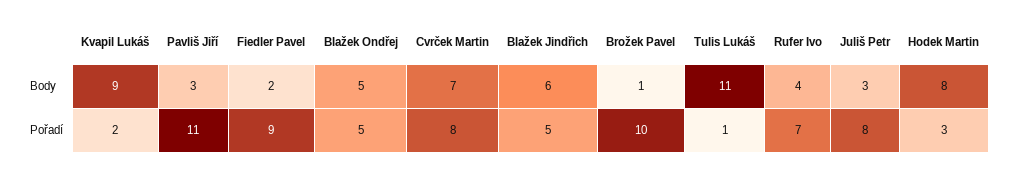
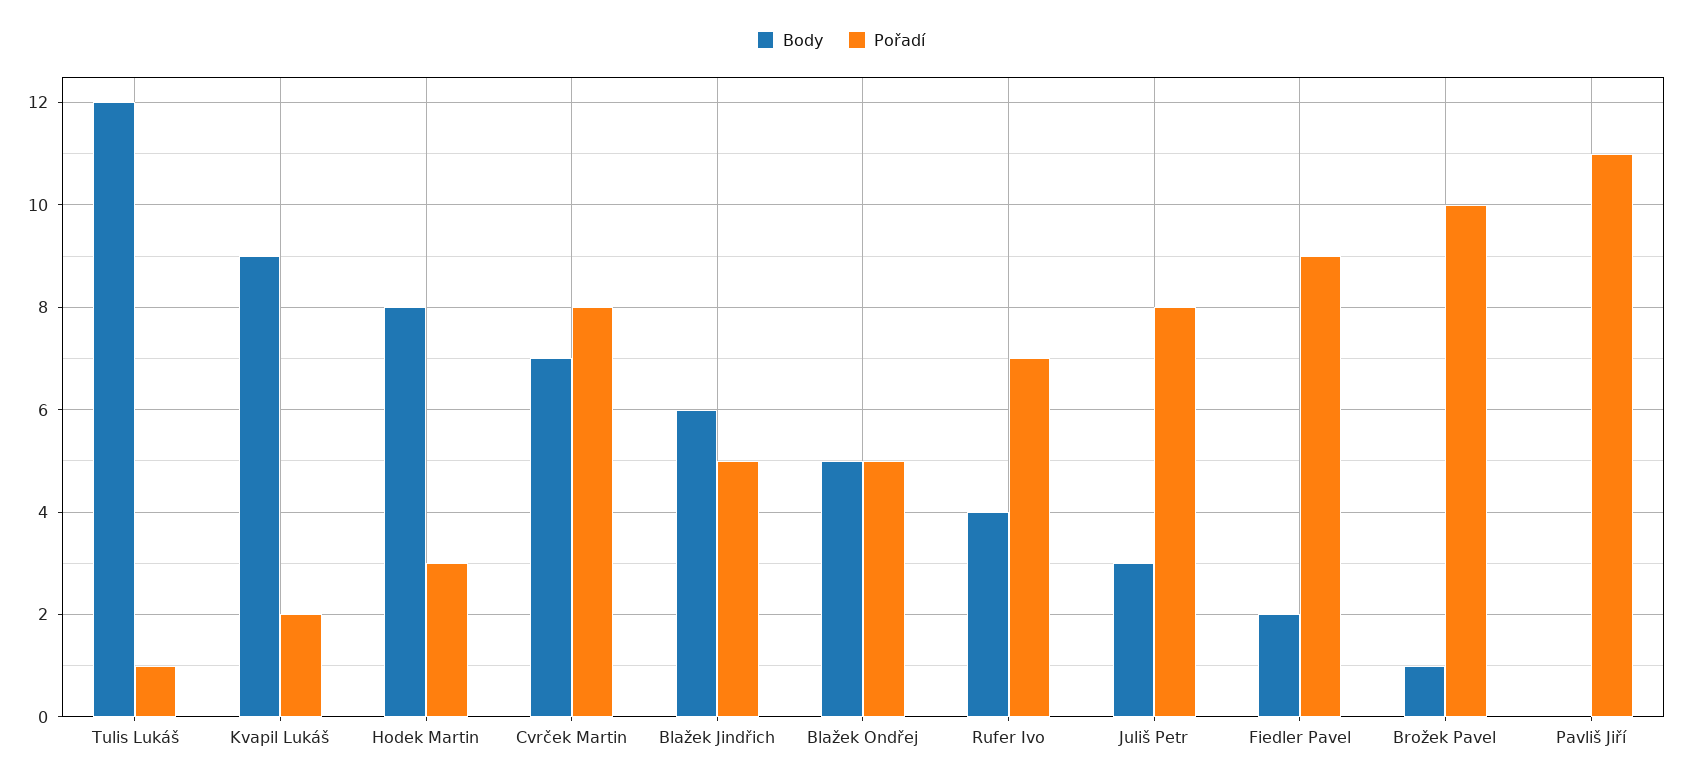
  {
    "Body": {
      "Kvapil Lukáš": 9,
-     "Pavliš Jiří": 3,
+     "Pavliš Jiří": 0,
      "Fiedler Pavel": 2,
      "Blažek Ondřej": 5,
      "Cvrček Martin": 7,
      "Blažek Jindřich": 6,
      "Brožek Pavel": 1,
-     "Tulis Lukáš": 11,
+     "Tulis Lukáš": 12,
      "Rufer Ivo": 4,
      "Juliš Petr": 3,
      "Hodek Martin": 8
    },
    "Pořadí": {
      "Kvapil Lukáš": 2,
      "Pavliš Jiří": 11,
      "Fiedler Pavel": 9,
      "Blažek Ondřej": 5,
      "Cvrček Martin": 8,
      "Blažek Jindřich": 5,
      "Brožek Pavel": 10,
      "Tulis Lukáš": 1,
      "Rufer Ivo": 7,
      "Juliš Petr": 8,
      "Hodek Martin": 3
    }
  }

